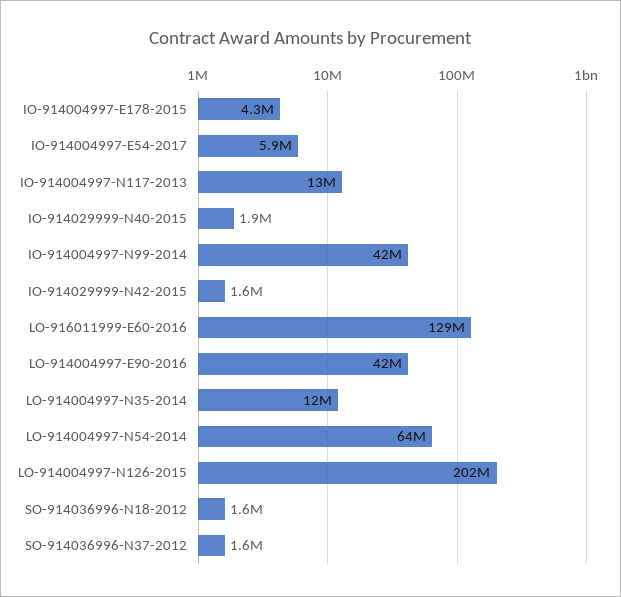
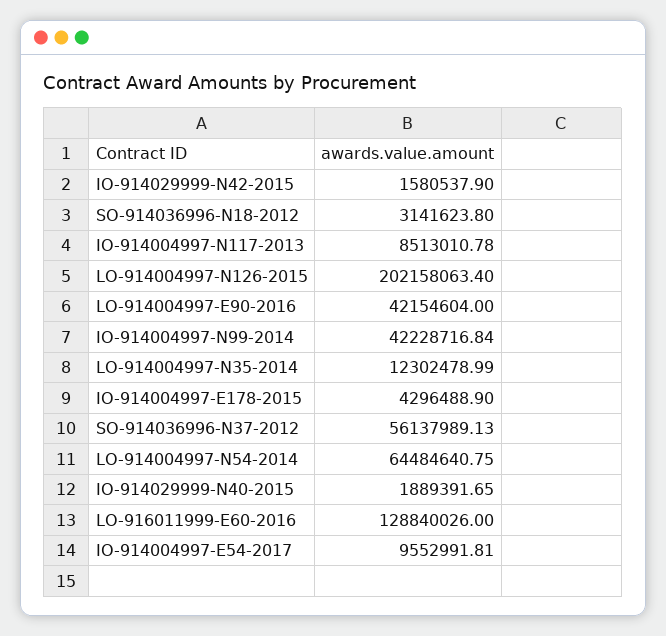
  {
    "IO-914004997-E178-2015": 4296488.9,
-   "IO-914004997-E54-2017": 5900000,
+   "IO-914004997-E54-2017": 9552991.81,
-   "IO-914004997-N117-2013": 13000000,
+   "IO-914004997-N117-2013": 8513010.78,
    "IO-914029999-N40-2015": 1889391.65,
    "IO-914004997-N99-2014": 42228716.84,
    "IO-914029999-N42-2015": 1580537.9,
    "LO-916011999-E60-2016": 128840026,
    "LO-914004997-E90-2016": 42154604,
    "LO-914004997-N35-2014": 12302478.99,
    "LO-914004997-N54-2014": 64484640.75,
    "LO-914004997-N126-2015": 202158063.4,
-   "SO-914036996-N18-2012": 1600000,
+   "SO-914036996-N18-2012": 3141623.8,
-   "SO-914036996-N37-2012": 1600000
+   "SO-914036996-N37-2012": 56137989.13
  }

